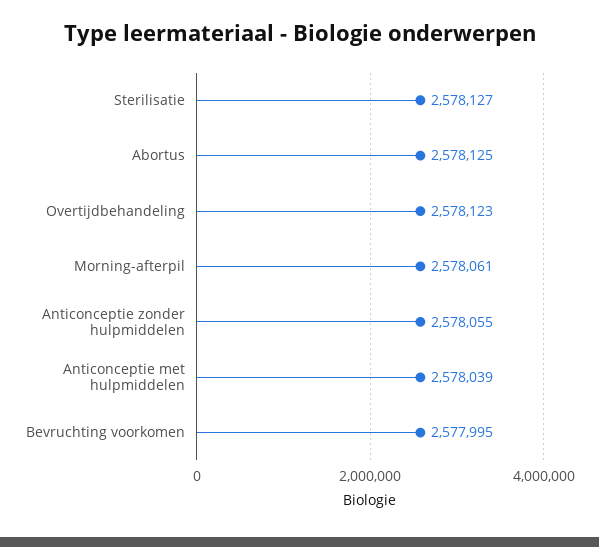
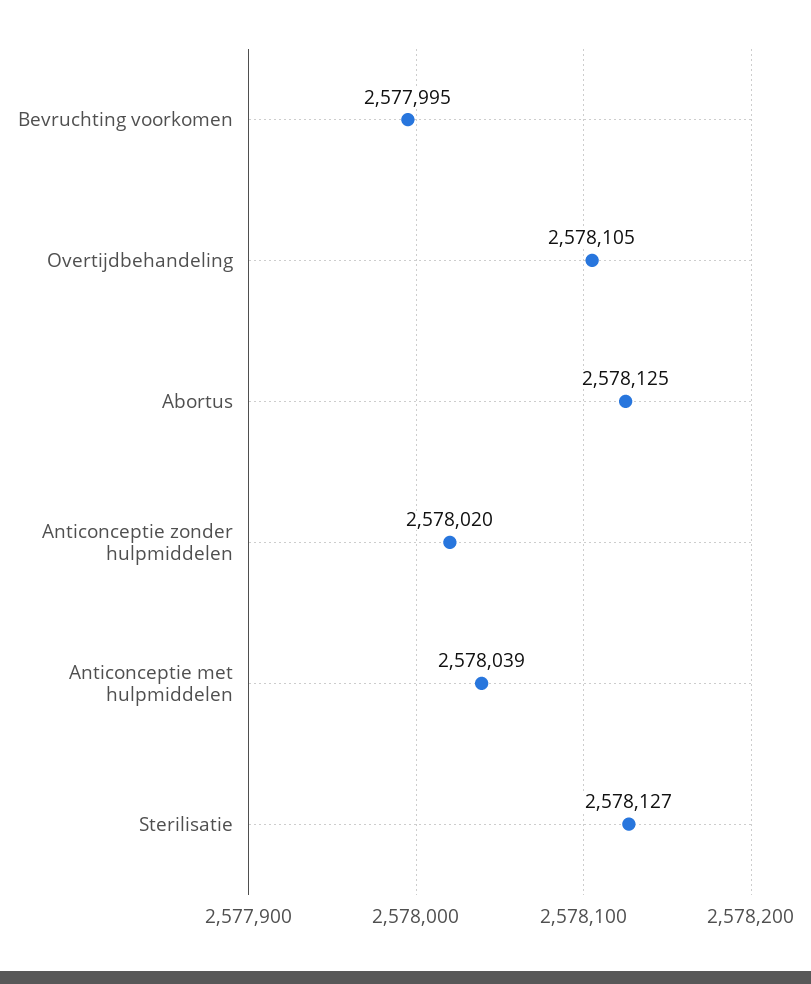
  {
    "Sterilisatie": 2578127,
    "Abortus": 2578125,
-   "Overtijdbehandeling": 2578123,
+   "Overtijdbehandeling": 2578105,
-   "Morning-afterpil": 2578061,
-   "Anticonceptie zonder hulpmiddelen": 2578055,
+   "Anticonceptie zonder hulpmiddelen": 2578020,
    "Anticonceptie met hulpmiddelen": 2578039,
    "Bevruchting voorkomen": 2577995
  }

